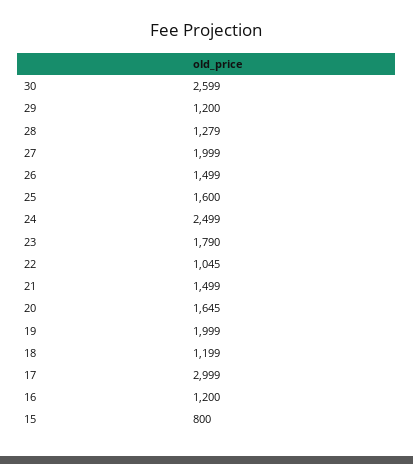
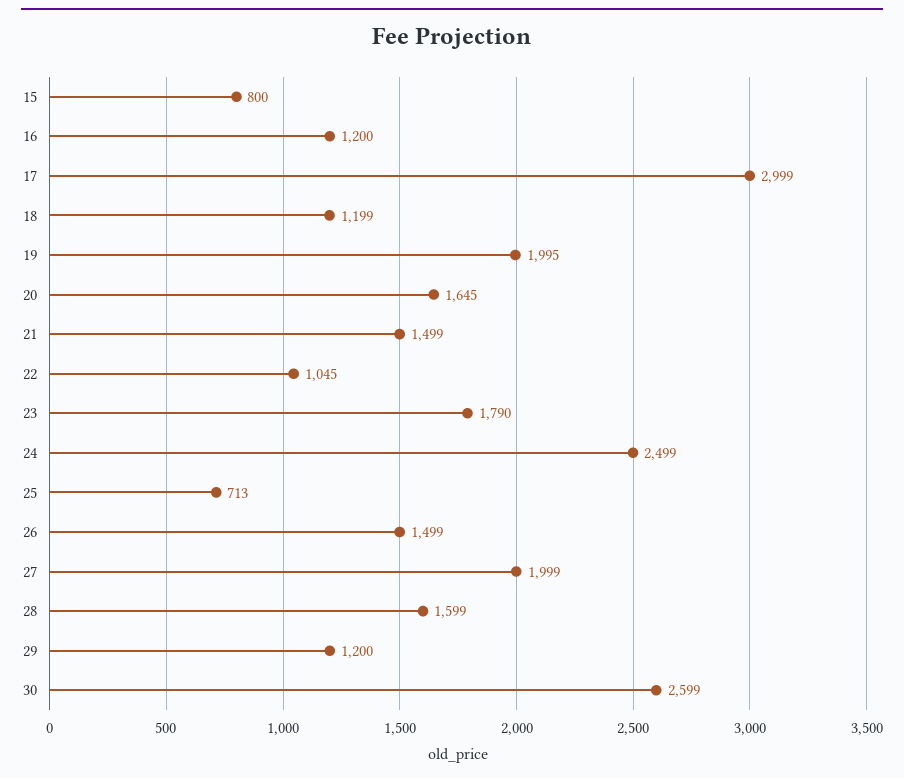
  {
    "30": 2599,
    "29": 1200,
-   "28": 1279,
+   "28": 1599,
    "27": 1999,
    "26": 1499,
-   "25": 1600,
+   "25": 713,
    "24": 2499,
    "23": 1790,
    "22": 1045,
    "21": 1499,
    "20": 1645,
-   "19": 1999,
+   "19": 1995,
    "18": 1199,
    "17": 2999,
    "16": 1200,
    "15": 800
  }

